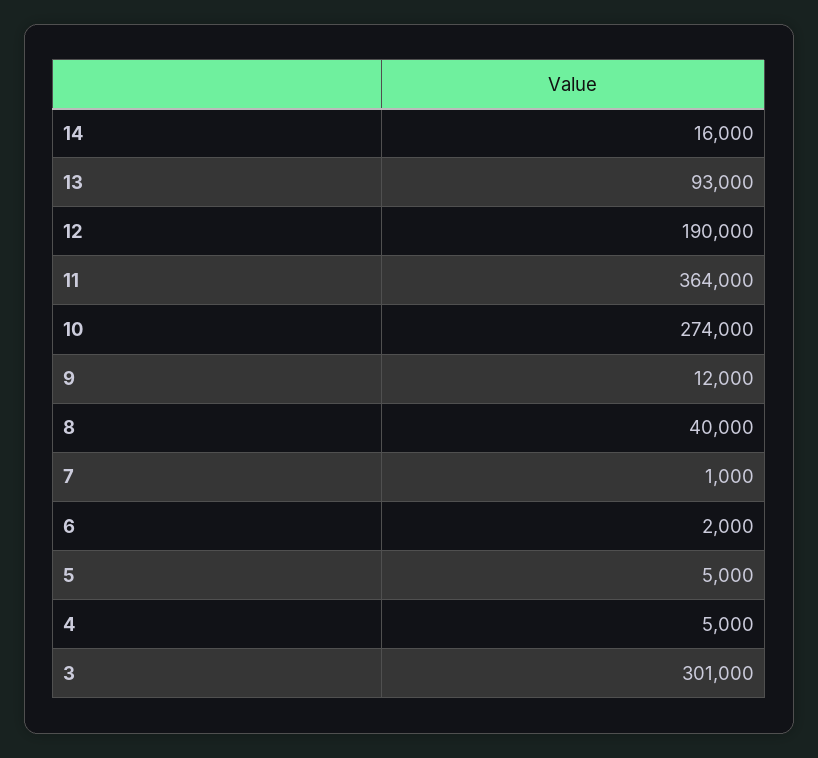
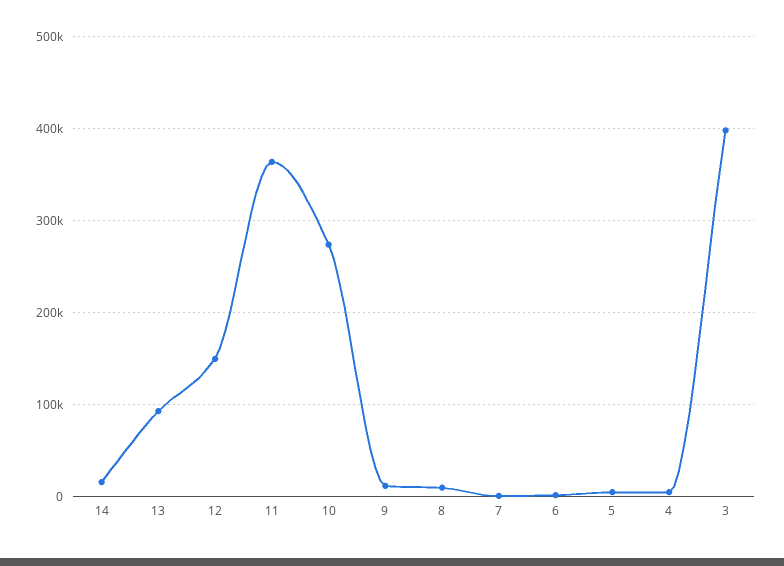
  {
    "14": 16000,
    "13": 93000,
-   "12": 190000,
+   "12": 150000,
    "11": 364000,
    "10": 274000,
    "9": 12000,
-   "8": 40000,
+   "8": 10000,
    "7": 1000,
    "6": 2000,
    "5": 5000,
    "4": 5000,
-   "3": 301000
+   "3": 400000
  }

